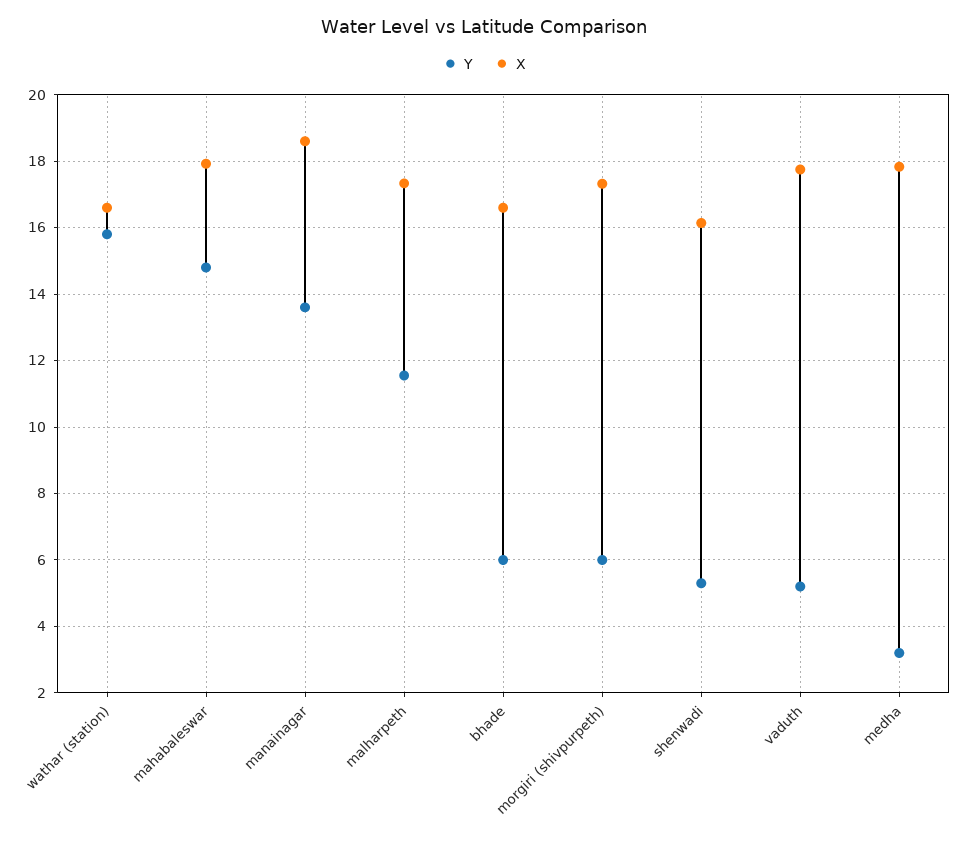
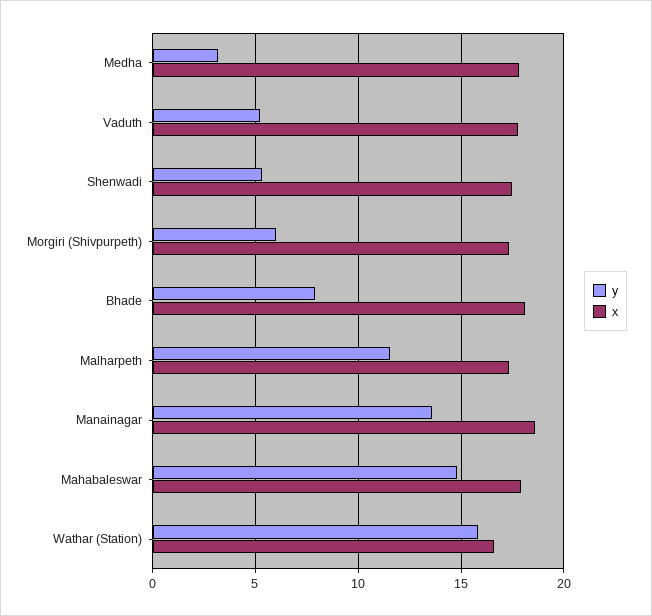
  {
    "Y": {
      "wathar (station)": 15.8,
      "mahabaleswar": 14.8,
      "manainagar": 13.6,
      "malharpeth": 11.6,
-     "bhade": 6,
+     "bhade": 8,
      "morgiri (shivpurpeth)": 6,
      "shenwadi": 5.4,
      "vaduth": 5.2,
      "medha": 3.2
    },
    "X": {
      "wathar (station)": 16.6,
      "mahabaleswar": 18,
      "manainagar": 18.6,
      "malharpeth": 17.4,
-     "bhade": 16.6,
+     "bhade": 18,
      "morgiri (shivpurpeth)": 17.4,
-     "shenwadi": 16.2,
+     "shenwadi": 17.5,
      "vaduth": 17.8,
      "medha": 17.8
    }
  }

